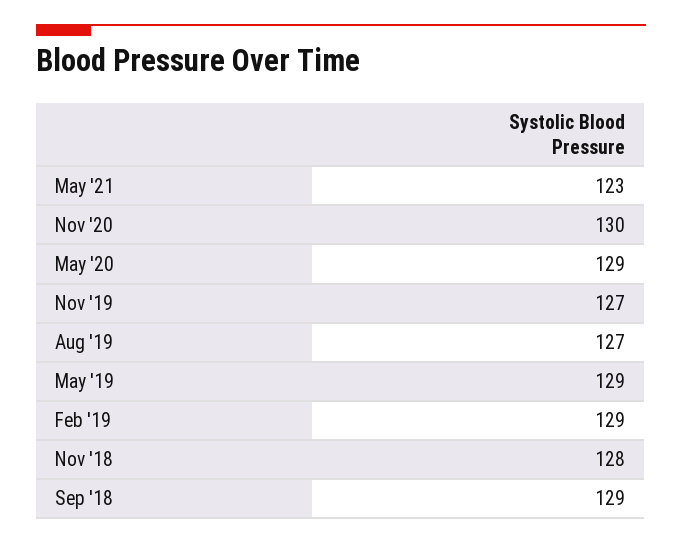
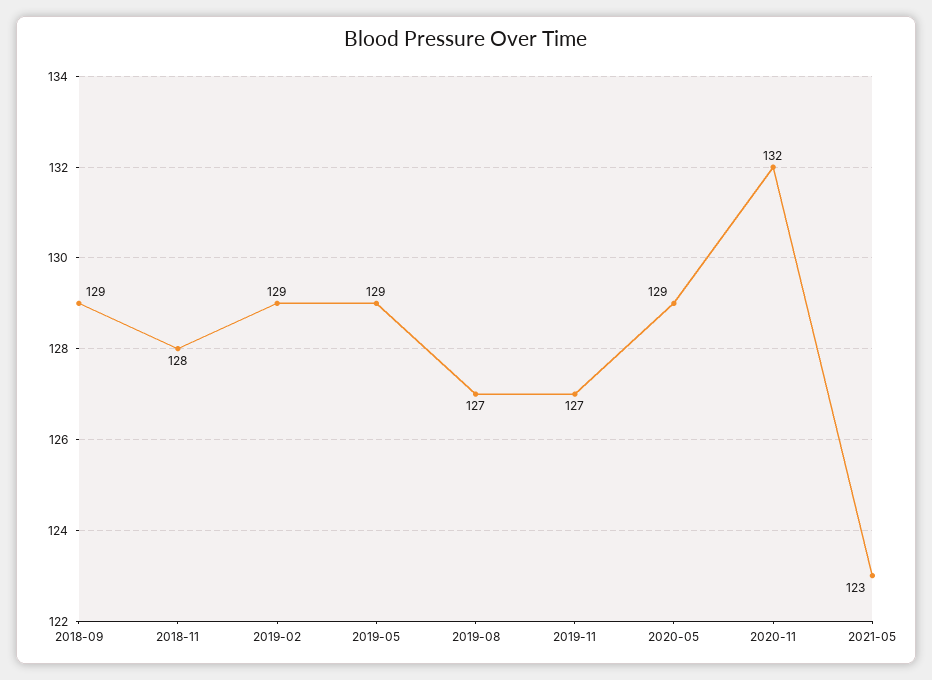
  {
    "May '21": 123,
-   "Nov '20": 130,
+   "Nov '20": 132,
    "May '20": 129,
    "Nov '19": 127,
    "Aug '19": 127,
    "May '19": 129,
    "Feb '19": 129,
    "Nov '18": 128,
    "Sep '18": 129
  }

